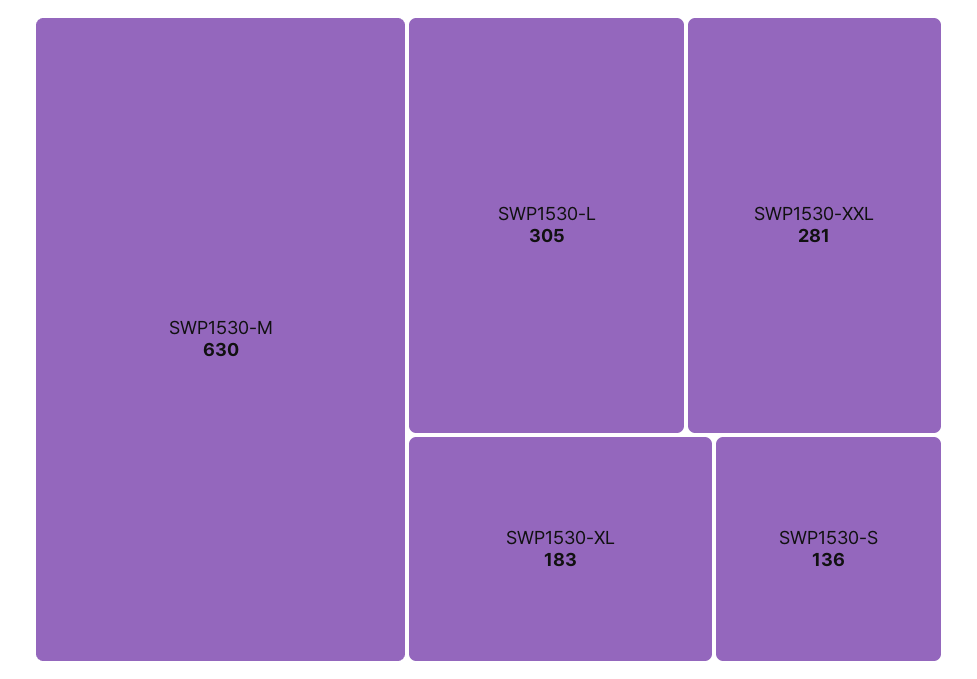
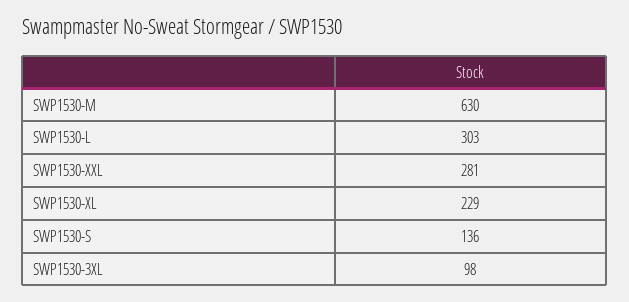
  {
    "SWP1530-M": 630,
-   "SWP1530-L": 305,
+   "SWP1530-L": 303,
    "SWP1530-XXL": 281,
-   "SWP1530-XL": 183,
+   "SWP1530-XL": 229,
-   "SWP1530-S": 136
+   "SWP1530-S": 136,
+   "SWP1530-3XL": 98
  }

